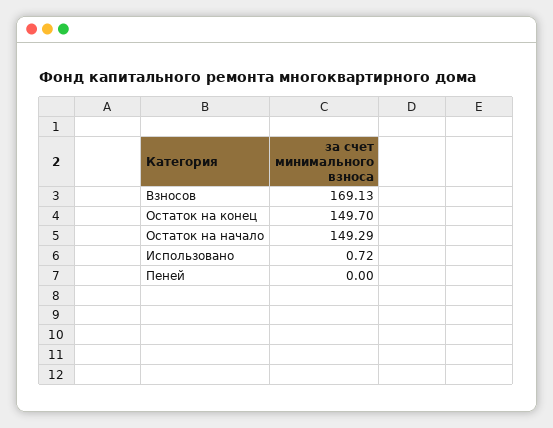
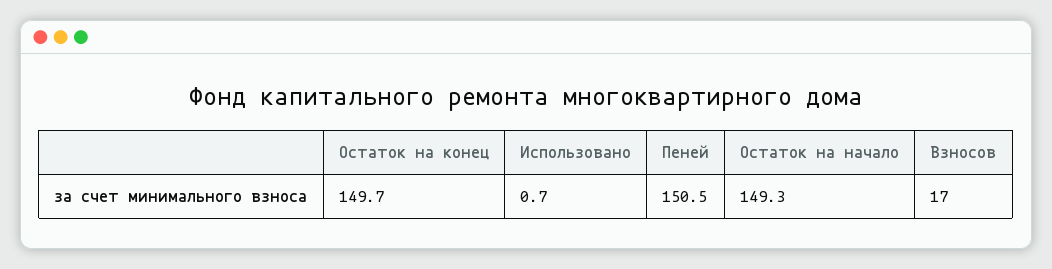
  {
-   "Взносов": 169.13,
+   "Взносов": 17,
    "Остаток на конец": 149.7,
    "Остаток на начало": 149.29,
    "Использовано": 0.72,
-   "Пеней": 0
+   "Пеней": 150.5
  }

